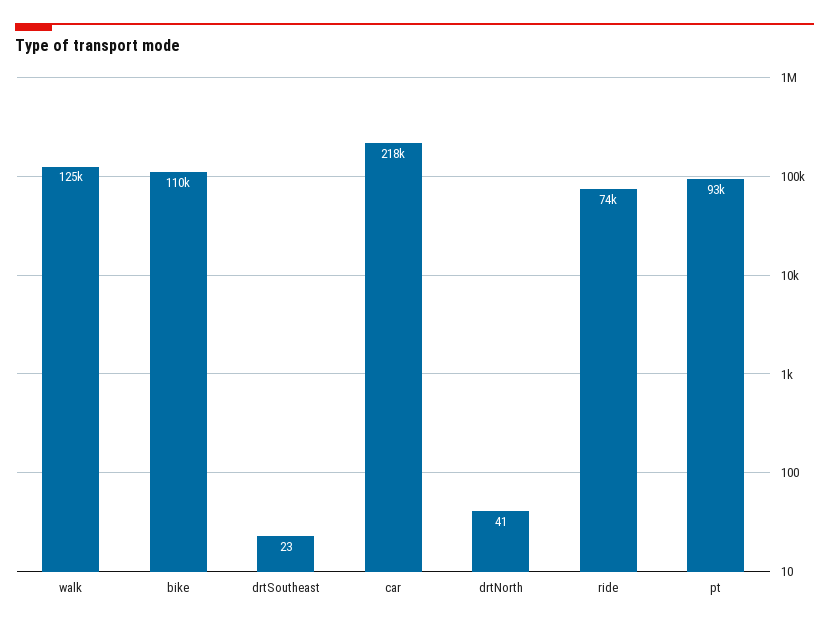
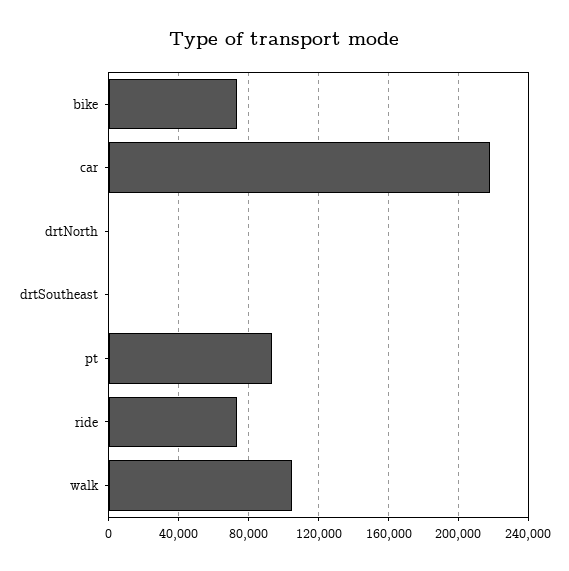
  {
-   "walk": 125000,
+   "walk": 105000,
-   "bike": 110000,
+   "bike": 75000,
    "drtSoutheast": 23,
    "car": 218000,
    "drtNorth": 41,
    "ride": 74000,
    "pt": 93000
  }

